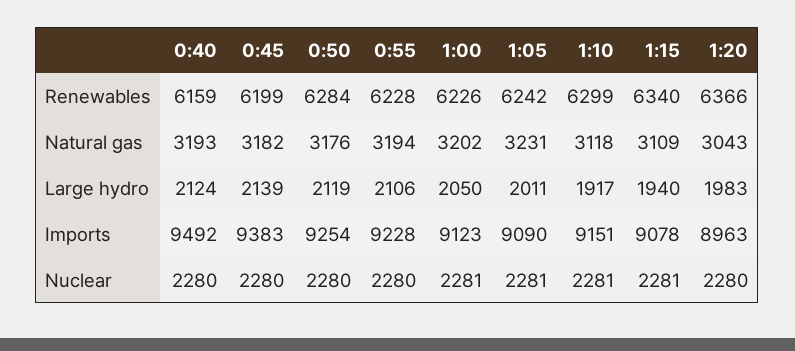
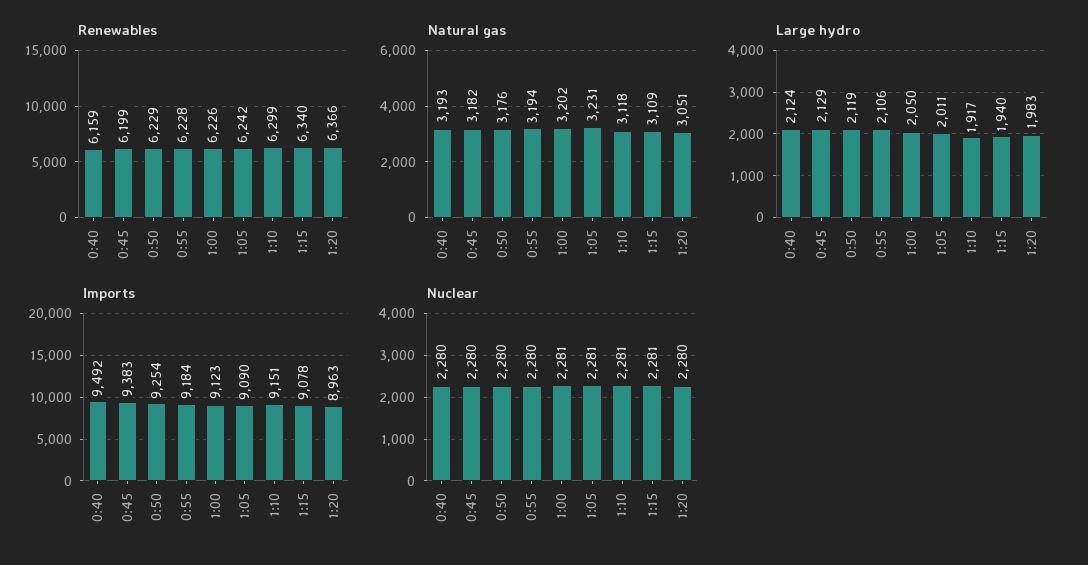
  {
    "Renewables": {
      "0:40": 6159,
      "0:45": 6199,
-     "0:50": 6284,
+     "0:50": 6229,
      "0:55": 6228,
      "1:00": 6226,
      "1:05": 6242,
      "1:10": 6299,
      "1:15": 6340,
      "1:20": 6366
    },
    "Natural gas": {
      "0:40": 3193,
      "0:45": 3182,
      "0:50": 3176,
      "0:55": 3194,
      "1:00": 3202,
      "1:05": 3231,
      "1:10": 3118,
      "1:15": 3109,
-     "1:20": 3043
+     "1:20": 3051
    },
    "Large hydro": {
      "0:40": 2124,
-     "0:45": 2139,
+     "0:45": 2129,
      "0:50": 2119,
      "0:55": 2106,
      "1:00": 2050,
      "1:05": 2011,
      "1:10": 1917,
      "1:15": 1940,
      "1:20": 1983
    },
    "Imports": {
      "0:40": 9492,
      "0:45": 9383,
      "0:50": 9254,
-     "0:55": 9228,
+     "0:55": 9184,
      "1:00": 9123,
      "1:05": 9090,
      "1:10": 9151,
      "1:15": 9078,
      "1:20": 8963
    },
    "Nuclear": {
      "0:40": 2280,
      "0:45": 2280,
      "0:50": 2280,
      "0:55": 2280,
      "1:00": 2281,
      "1:05": 2281,
      "1:10": 2281,
      "1:15": 2281,
      "1:20": 2280
    }
  }

